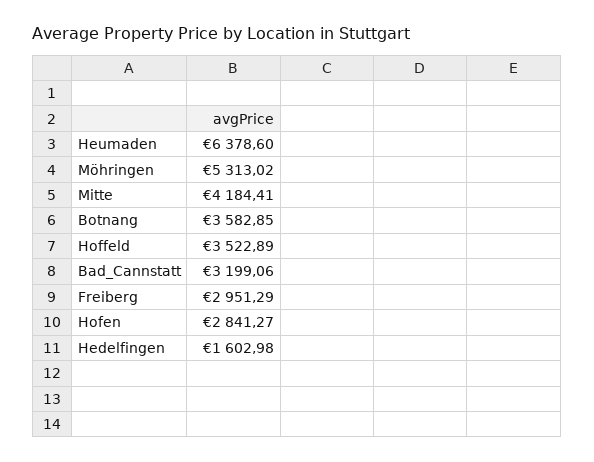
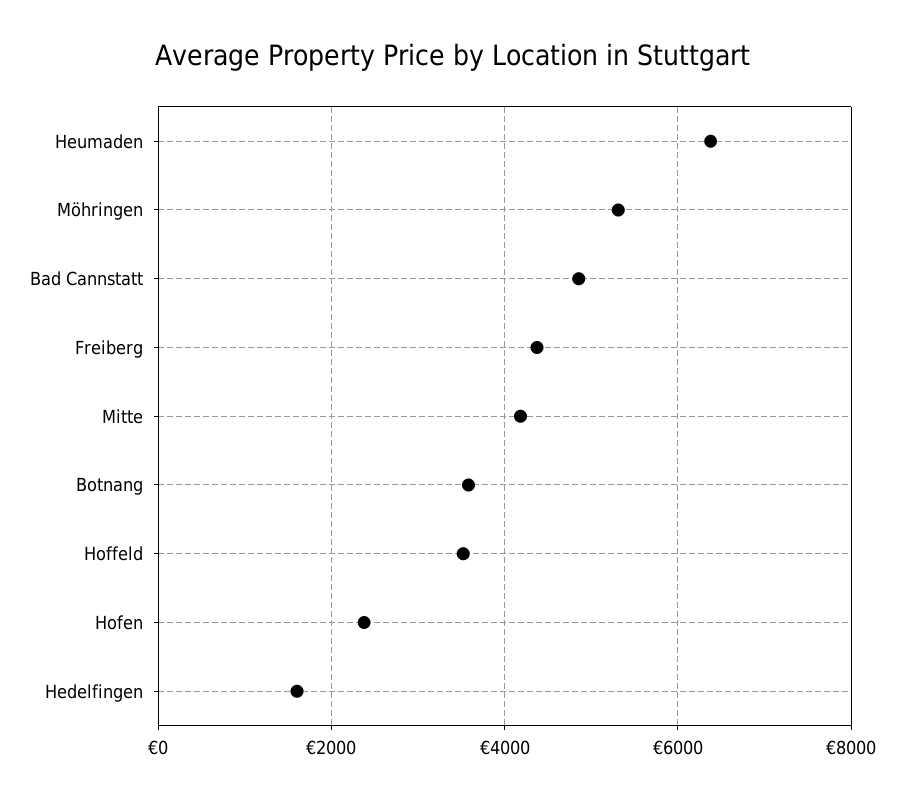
  {
    "Heumaden": 6378.6,
    "Möhringen": 5313.02,
    "Mitte": 4184.41,
    "Botnang": 3582.85,
    "Hoffeld": 3522.89,
-   "Bad_Cannstatt": 3199.06,
+   "Bad_Cannstatt": 4800,
-   "Freiberg": 2951.29,
+   "Freiberg": 4400,
-   "Hofen": 2841.27,
+   "Hofen": 2400,
    "Hedelfingen": 1602.98
  }

